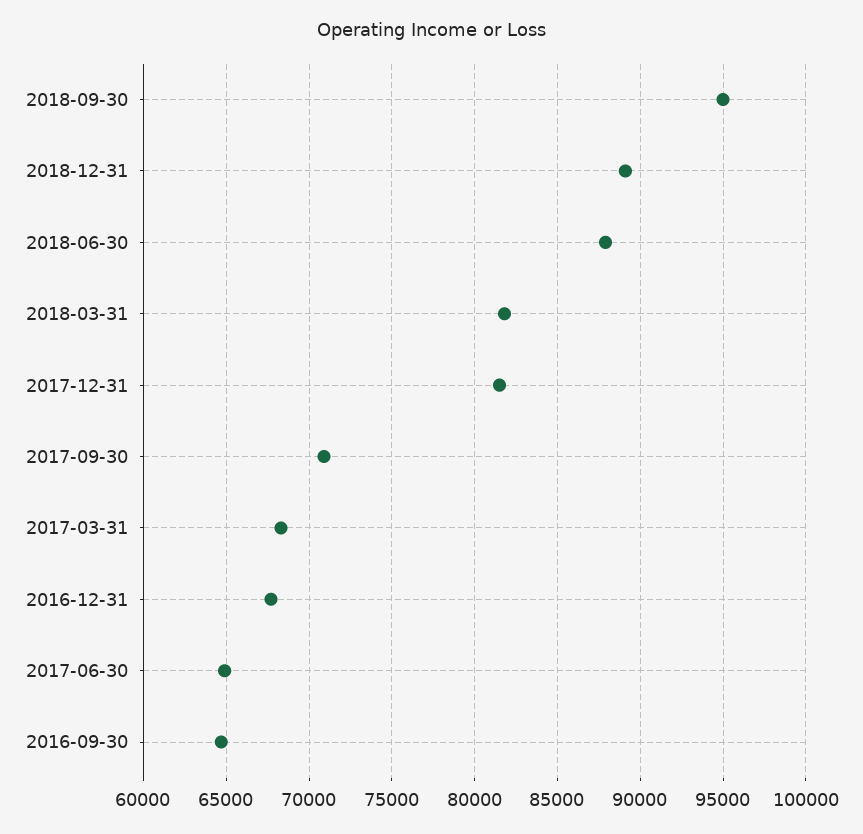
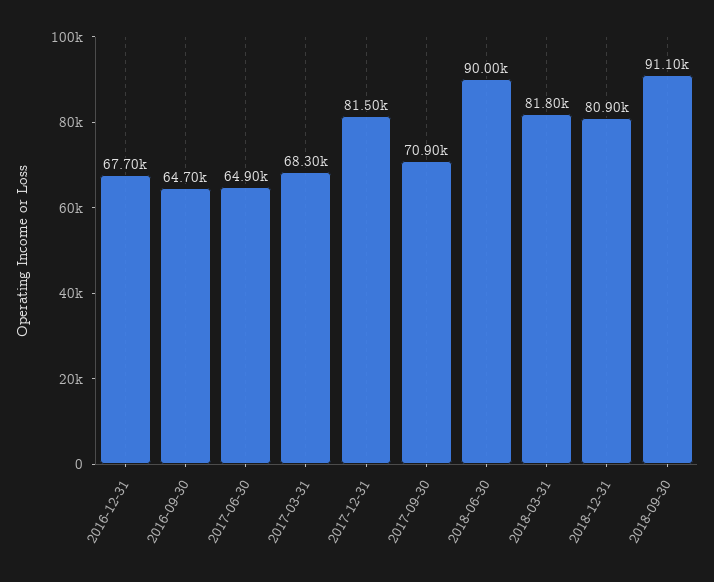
  {
-   "2018-09-30": 95000,
+   "2018-09-30": 91100,
-   "2018-12-31": 89000,
+   "2018-12-31": 80900,
-   "2018-06-30": 88000,
+   "2018-06-30": 90000,
    "2018-03-31": 81800,
    "2017-12-31": 81500,
    "2017-09-30": 70900,
    "2017-03-31": 68300,
    "2016-12-31": 67700,
    "2017-06-30": 64900,
    "2016-09-30": 64700
  }

